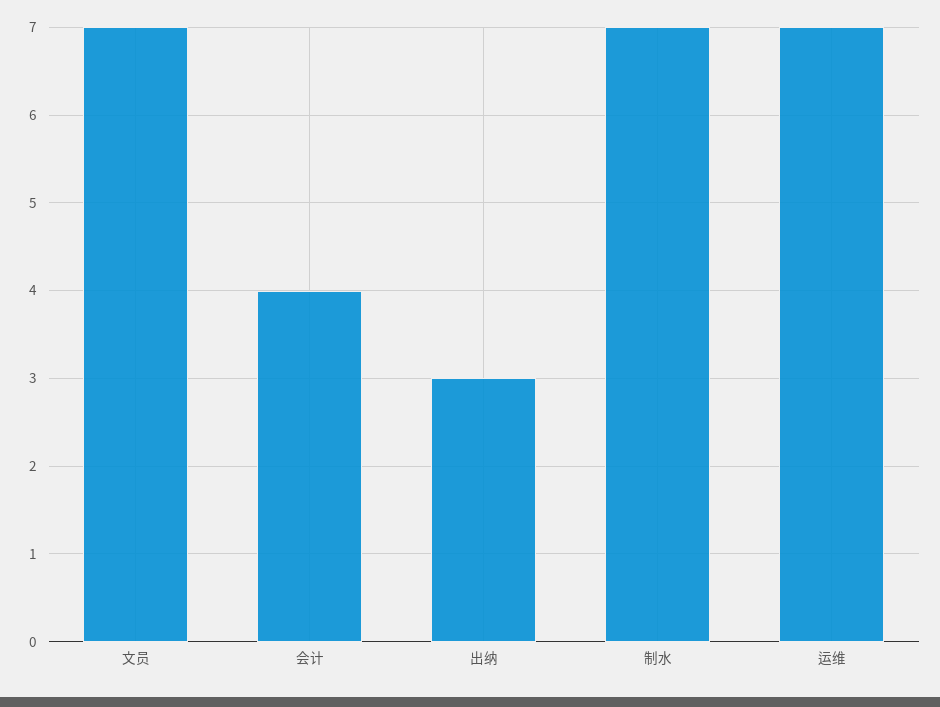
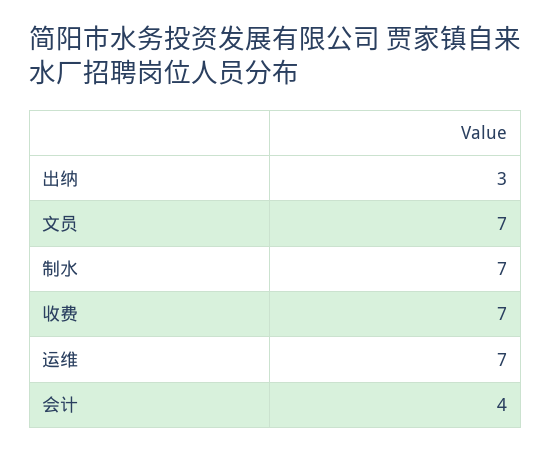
  {
    "文员": 7,
    "会计": 4,
    "出纳": 3,
    "制水": 7,
-   "运维": 7
+   "运维": 7,
+   "收费": 7
  }

